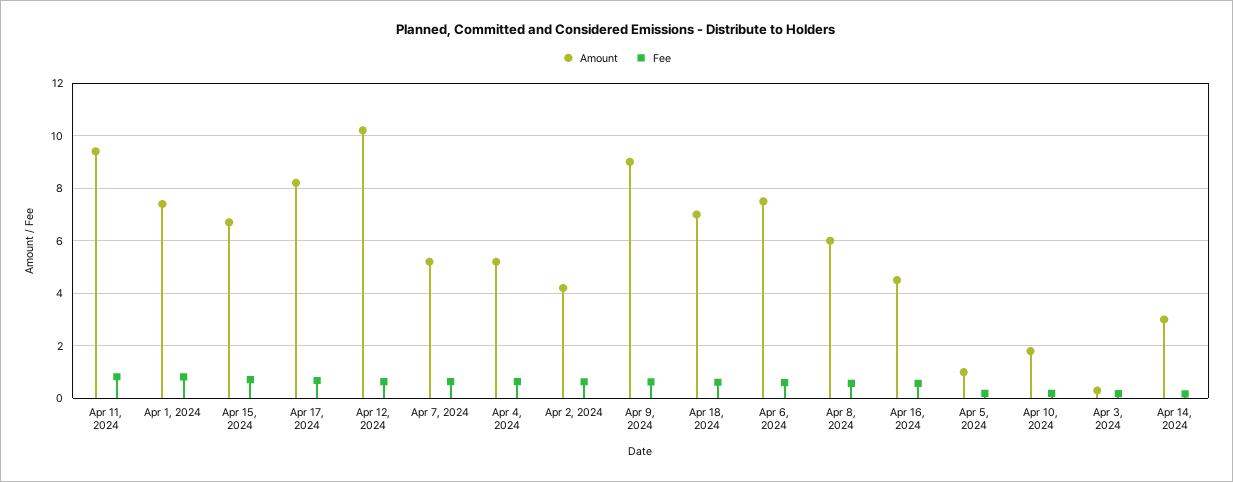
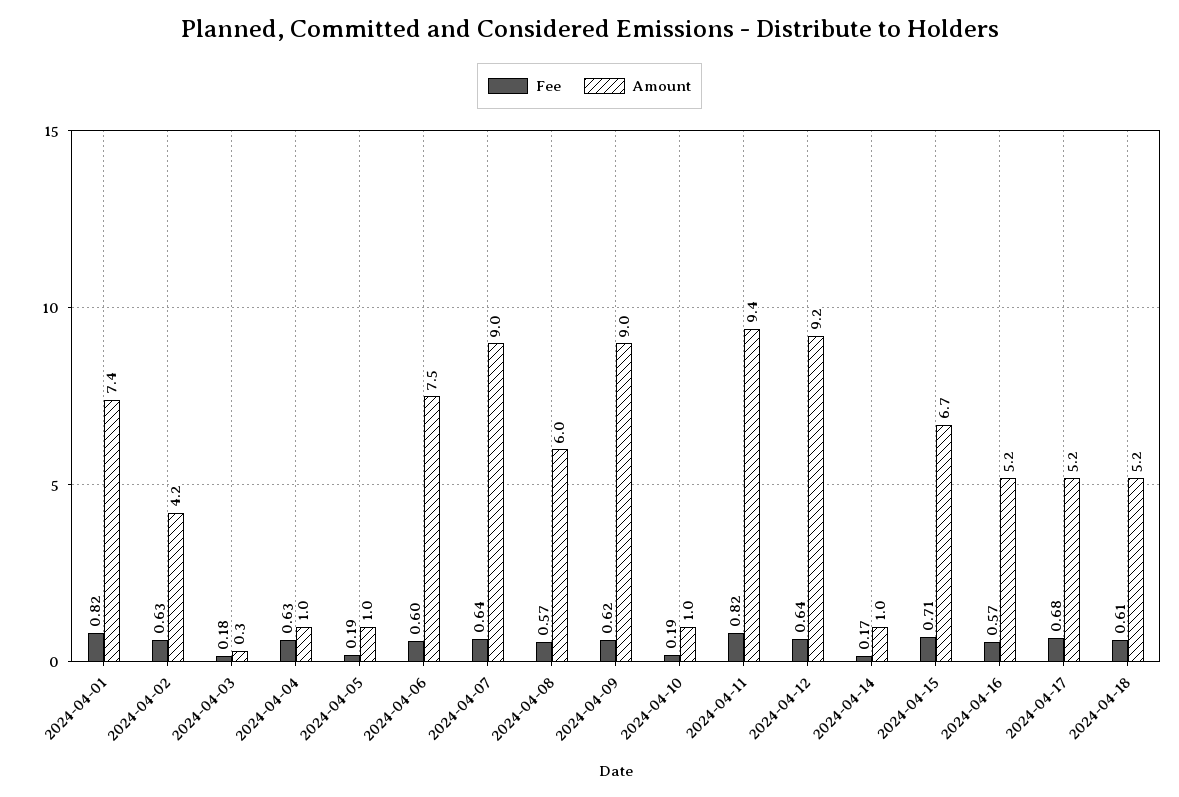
  {
    "Amount": {
      "Apr 11, 2024": 9.4,
      "Apr 1, 2024": 7.4,
      "Apr 15, 2024": 6.7,
-     "Apr 17, 2024": 8.25,
+     "Apr 17, 2024": 5.2,
-     "Apr 12, 2024": 10.25,
+     "Apr 12, 2024": 9.2,
-     "Apr 7, 2024": 5.25,
+     "Apr 7, 2024": 9,
-     "Apr 4, 2024": 5.25,
+     "Apr 4, 2024": 1,
      "Apr 2, 2024": 4.2,
      "Apr 9, 2024": 9,
-     "Apr 18, 2024": 7,
+     "Apr 18, 2024": 5.2,
      "Apr 6, 2024": 7.5,
      "Apr 8, 2024": 6,
-     "Apr 16, 2024": 4.5,
+     "Apr 16, 2024": 5.2,
      "Apr 5, 2024": 1,
-     "Apr 10, 2024": 1.75,
+     "Apr 10, 2024": 1,
      "Apr 3, 2024": 0.3,
-     "Apr 14, 2024": 3
+     "Apr 14, 2024": 1
    },
    "Fee": {
      "Apr 11, 2024": 0.82,
      "Apr 1, 2024": 0.82,
      "Apr 15, 2024": 0.71,
      "Apr 17, 2024": 0.68,
      "Apr 12, 2024": 0.64,
      "Apr 7, 2024": 0.64,
      "Apr 4, 2024": 0.63,
      "Apr 2, 2024": 0.63,
      "Apr 9, 2024": 0.62,
      "Apr 18, 2024": 0.61,
      "Apr 6, 2024": 0.6,
      "Apr 8, 2024": 0.57,
      "Apr 16, 2024": 0.57,
      "Apr 5, 2024": 0.19,
      "Apr 10, 2024": 0.19,
      "Apr 3, 2024": 0.18,
      "Apr 14, 2024": 0.17
    }
  }

